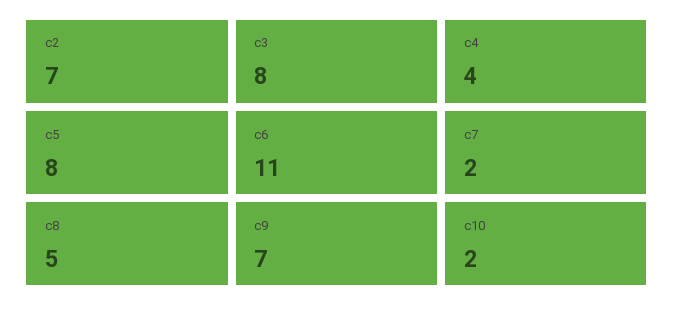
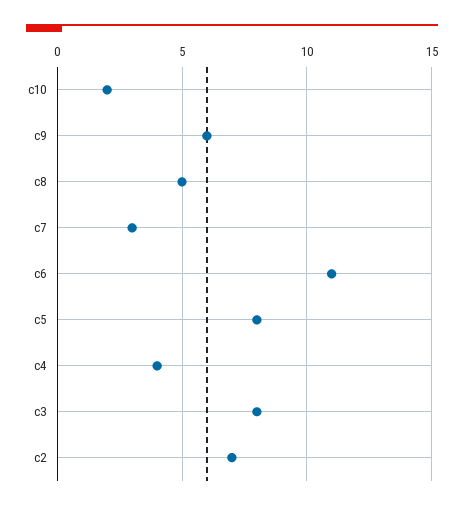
  {
    "c2": 7,
    "c3": 8,
    "c4": 4,
    "c5": 8,
    "c6": 11,
-   "c7": 2,
+   "c7": 3,
    "c8": 5,
-   "c9": 7,
+   "c9": 6,
    "c10": 2
  }

